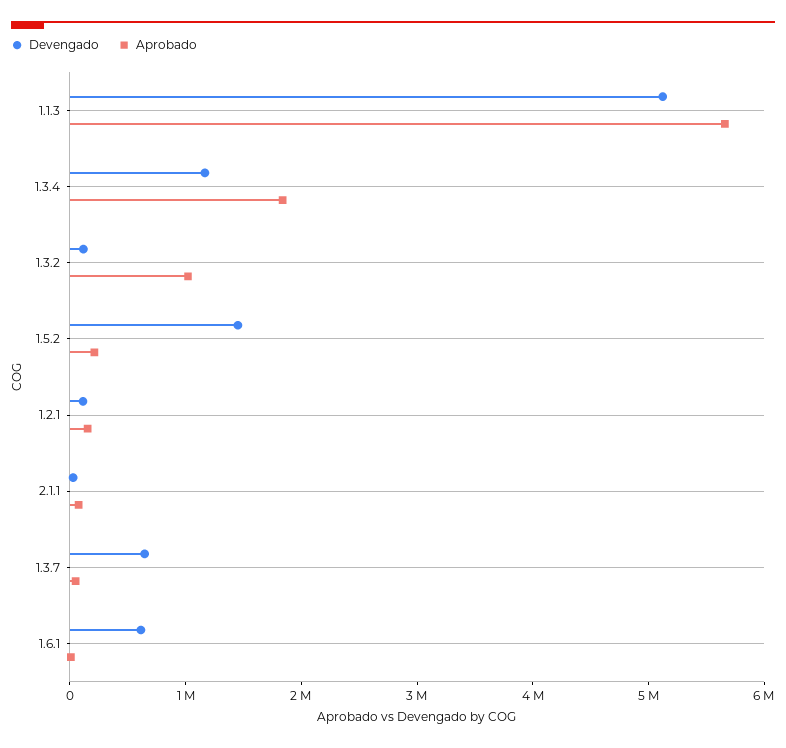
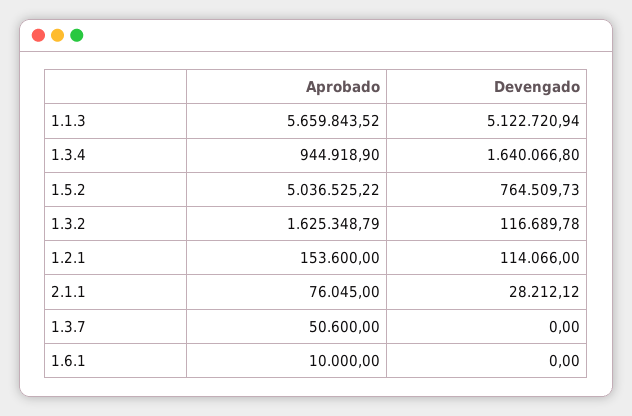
  {
    "Devengado": {
      "1.1.3": 5122720.94,
-     "1.3.4": 1200000,
+     "1.3.4": 1640066.8,
      "1.3.2": 116689.78,
-     "1.5.2": 1400000,
+     "1.5.2": 764509.73,
      "1.2.1": 114066,
      "2.1.1": 28212.12,
-     "1.3.7": 600000,
+     "1.3.7": 0,
-     "1.6.1": 600000
+     "1.6.1": 0
    },
    "Aprobado": {
      "1.1.3": 5659843.52,
-     "1.3.4": 1800000,
+     "1.3.4": 944918.9,
-     "1.3.2": 1000000,
+     "1.3.2": 1625348.79,
-     "1.5.2": 200000,
+     "1.5.2": 5036525.22,
      "1.2.1": 153600,
      "2.1.1": 76045,
      "1.3.7": 50600,
      "1.6.1": 10000
    }
  }

